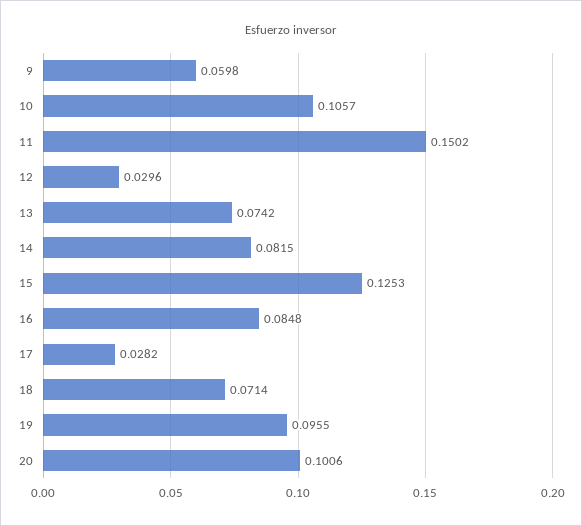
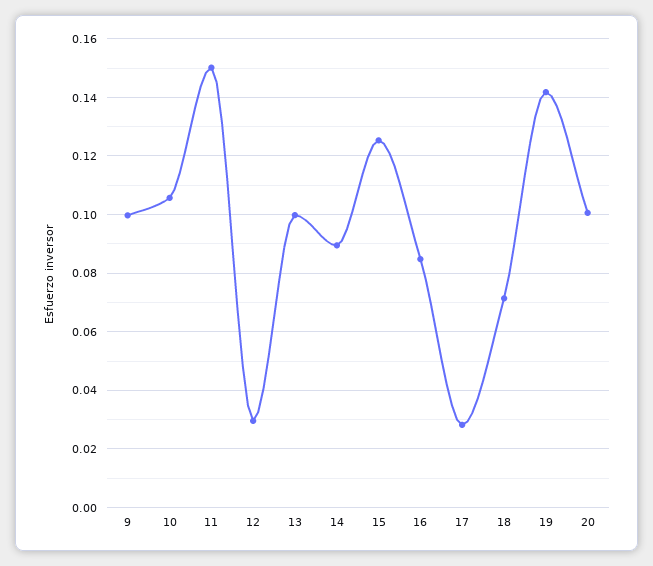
  {
-   "9": 0.0598,
+   "9": 0.1,
    "10": 0.1057,
    "11": 0.1502,
    "12": 0.0296,
-   "13": 0.0742,
+   "13": 0.1,
-   "14": 0.0815,
+   "14": 0.09,
    "15": 0.1253,
    "16": 0.0848,
    "17": 0.0282,
    "18": 0.0714,
-   "19": 0.0955,
+   "19": 0.1425,
    "20": 0.1006
  }

